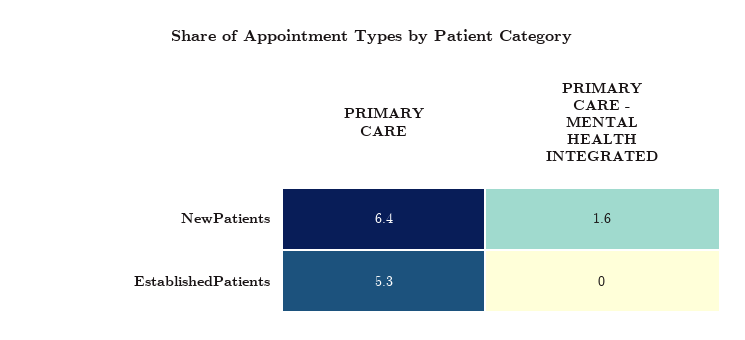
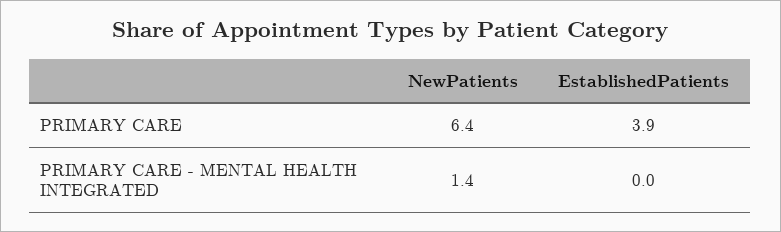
  {
    "PRIMARY CARE": {
      "NewPatients": 6.4,
-     "EstablishedPatients": 5.3
+     "EstablishedPatients": 3.9
    },
    "PRIMARY CARE - MENTAL HEALTH INTEGRATED": {
-     "NewPatients": 1.6,
+     "NewPatients": 1.4,
      "EstablishedPatients": 0
    }
  }

